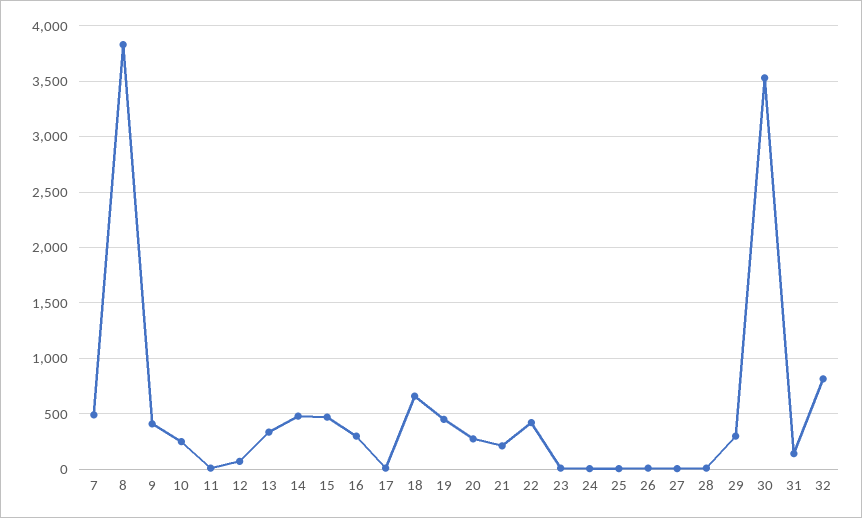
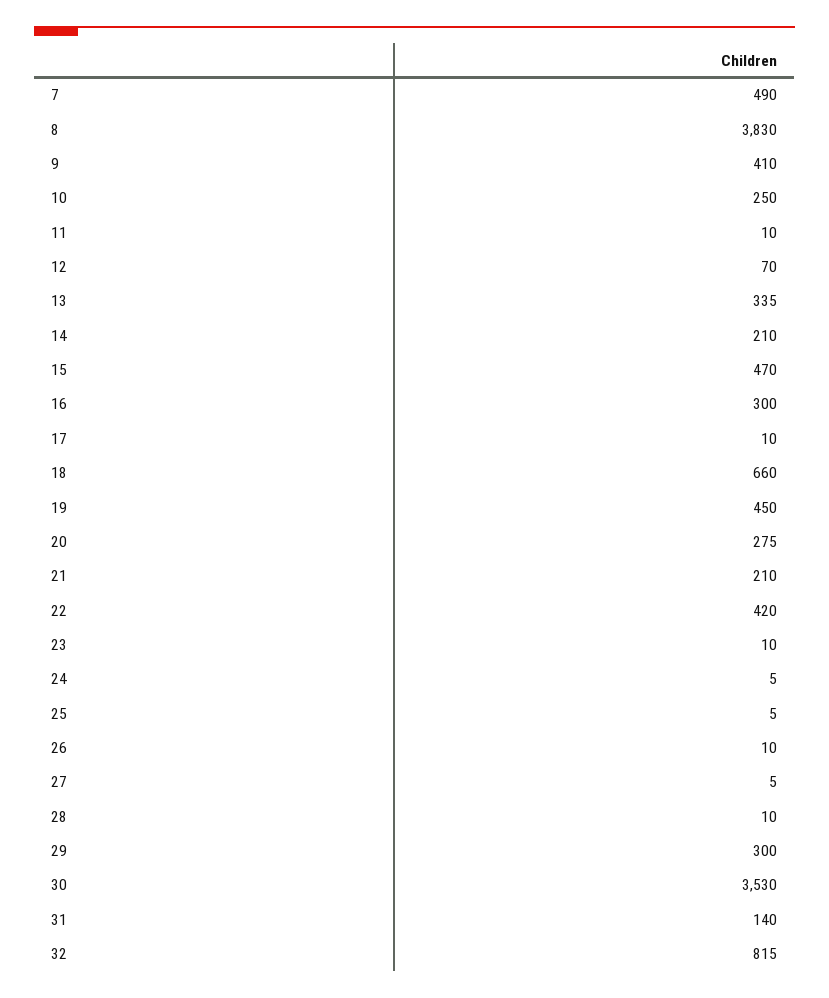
  {
    "7": 490,
    "8": 3830,
    "9": 410,
    "10": 250,
    "11": 10,
    "12": 70,
    "13": 335,
-   "14": 500,
+   "14": 210,
    "15": 470,
    "16": 300,
    "17": 10,
    "18": 660,
    "19": 450,
    "20": 275,
    "21": 210,
    "22": 420,
    "23": 10,
    "24": 5,
    "25": 5,
    "26": 10,
    "27": 5,
    "28": 10,
    "29": 300,
    "30": 3530,
    "31": 140,
    "32": 815
  }

